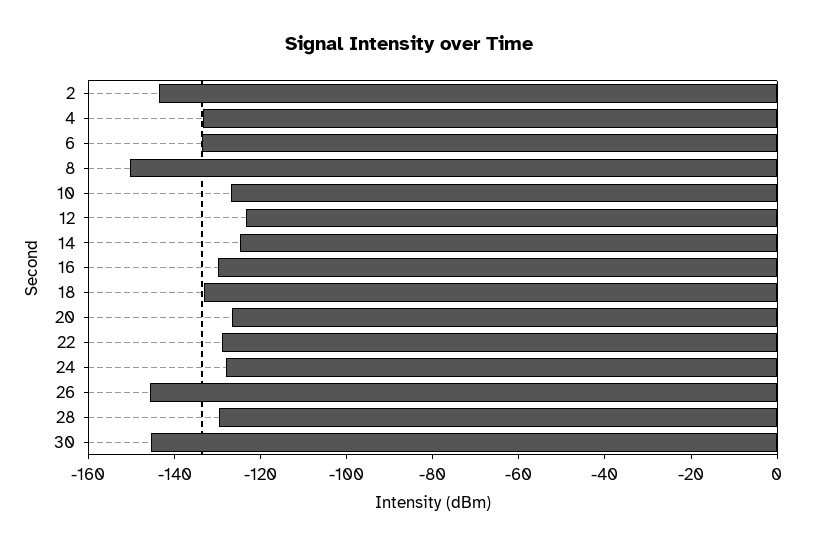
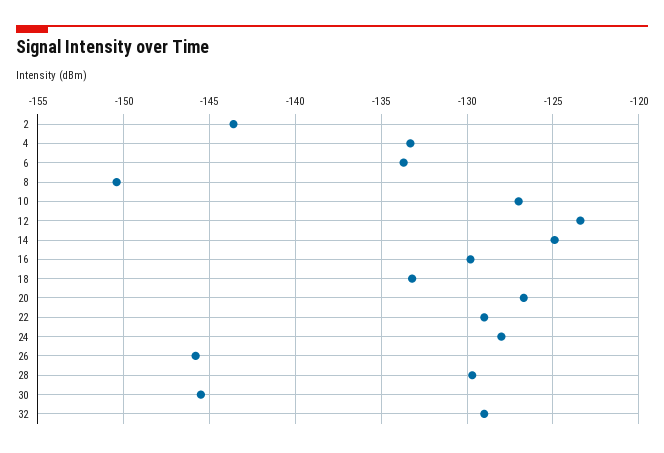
  {
    "2": -143.5,
    "4": -133.5,
    "6": -133.5,
    "8": -150.5,
    "10": -127,
    "12": -123.5,
    "14": -125,
    "16": -130,
    "18": -133,
    "20": -126.5,
    "22": -129,
    "24": -128,
    "26": -146,
    "28": -129.5,
-   "30": -145.5
+   "30": -145.5,
+   "32": -129
  }

